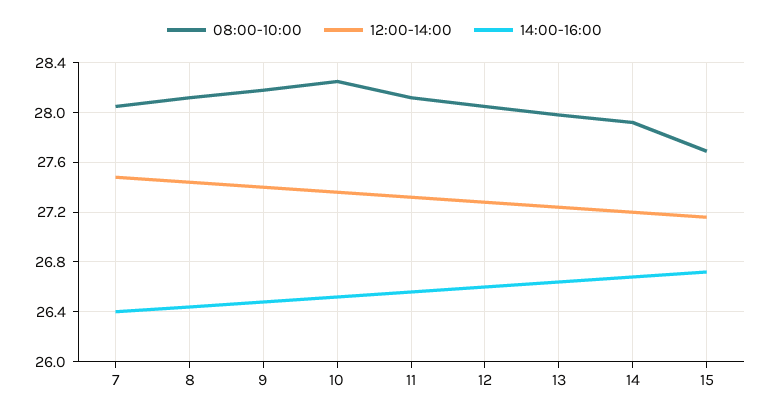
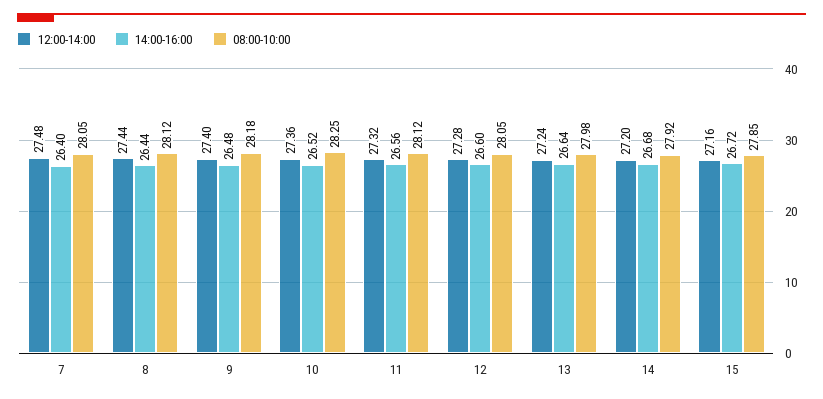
  {
    "08:00-10:00": {
      "7": 28.05,
      "8": 28.12,
      "9": 28.18,
      "10": 28.25,
      "11": 28.12,
      "12": 28.05,
      "13": 27.98,
      "14": 27.92,
-     "15": 27.7
+     "15": 27.85
    },
    "12:00-14:00": {
      "7": 27.48,
      "8": 27.44,
      "9": 27.4,
      "10": 27.36,
      "11": 27.32,
      "12": 27.28,
      "13": 27.24,
      "14": 27.2,
      "15": 27.16
    },
    "14:00-16:00": {
      "7": 26.4,
      "8": 26.44,
      "9": 26.48,
      "10": 26.52,
      "11": 26.56,
      "12": 26.6,
      "13": 26.64,
      "14": 26.68,
      "15": 26.72
    }
  }

